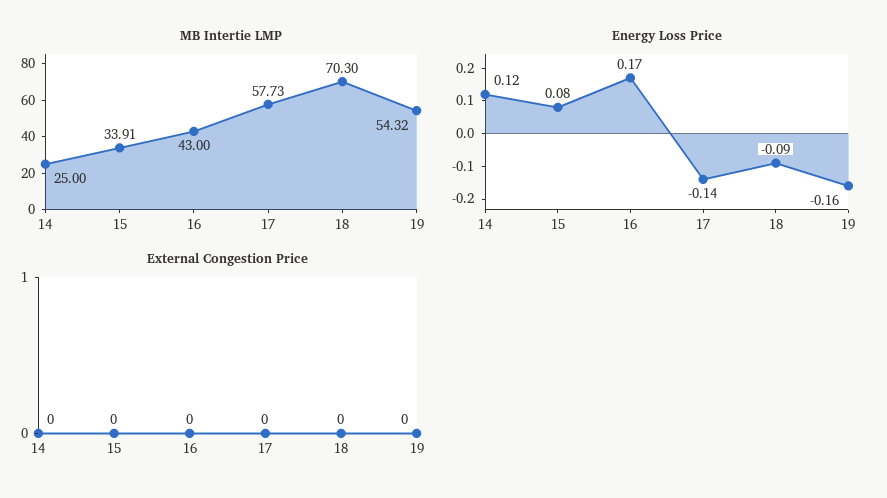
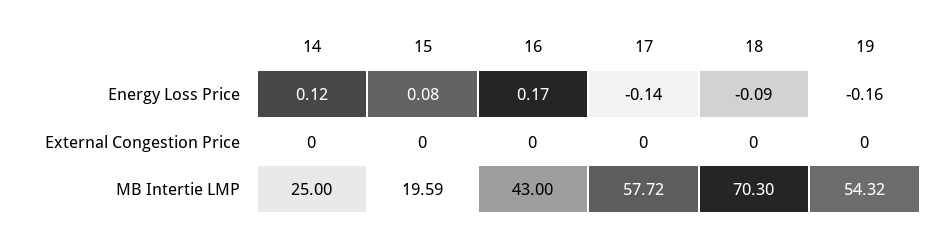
  {
    "MB Intertie LMP": {
      "14": 25,
-     "15": 33.91,
+     "15": 19.59,
      "16": 43,
-     "17": 57.73,
+     "17": 57.72,
      "18": 70.3,
      "19": 54.32
    },
    "Energy Loss Price": {
      "14": 0.12,
      "15": 0.08,
      "16": 0.17,
      "17": -0.14,
      "18": -0.09,
      "19": -0.16
    },
    "External Congestion Price": {
      "14": 0,
      "15": 0,
      "16": 0,
      "17": 0,
      "18": 0,
      "19": 0
    }
  }

